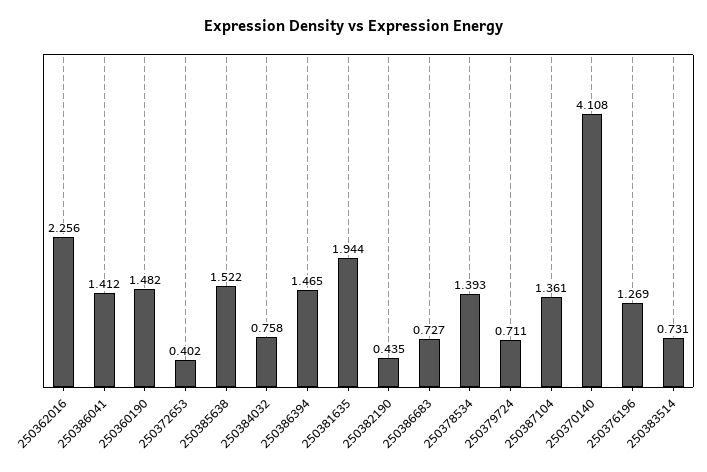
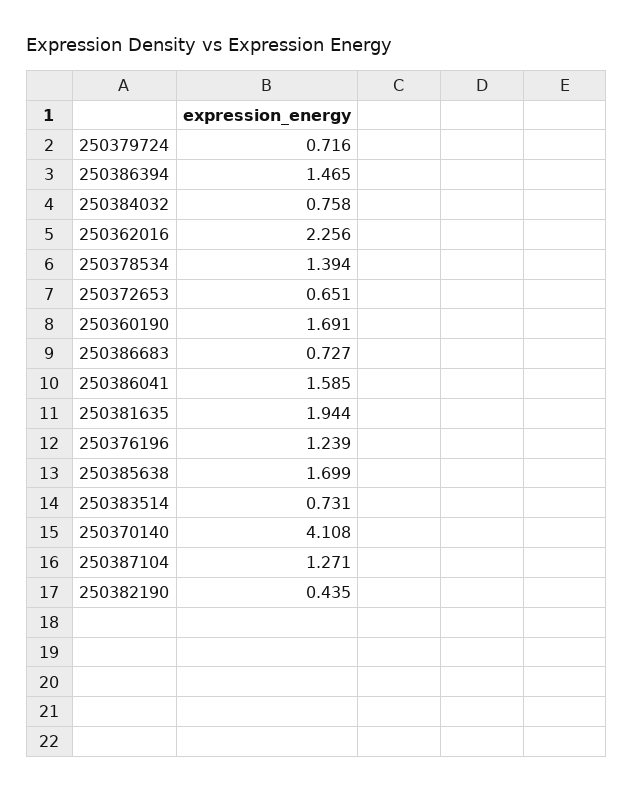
  {
    "250362016": 2.256,
-   "250386041": 1.412,
+   "250386041": 1.585,
-   "250360190": 1.482,
+   "250360190": 1.691,
-   "250372653": 0.402,
+   "250372653": 0.651,
-   "250385638": 1.522,
+   "250385638": 1.699,
    "250384032": 0.758,
    "250386394": 1.465,
    "250381635": 1.944,
    "250382190": 0.435,
    "250386683": 0.727,
-   "250378534": 1.393,
+   "250378534": 1.394,
-   "250379724": 0.711,
+   "250379724": 0.716,
-   "250387104": 1.361,
+   "250387104": 1.271,
    "250370140": 4.108,
-   "250376196": 1.269,
+   "250376196": 1.239,
    "250383514": 0.731
  }

